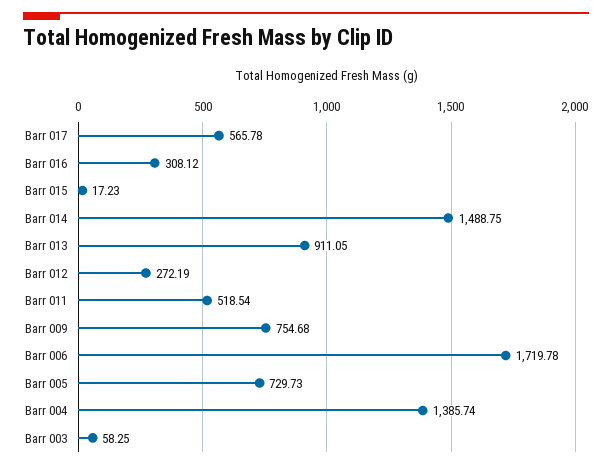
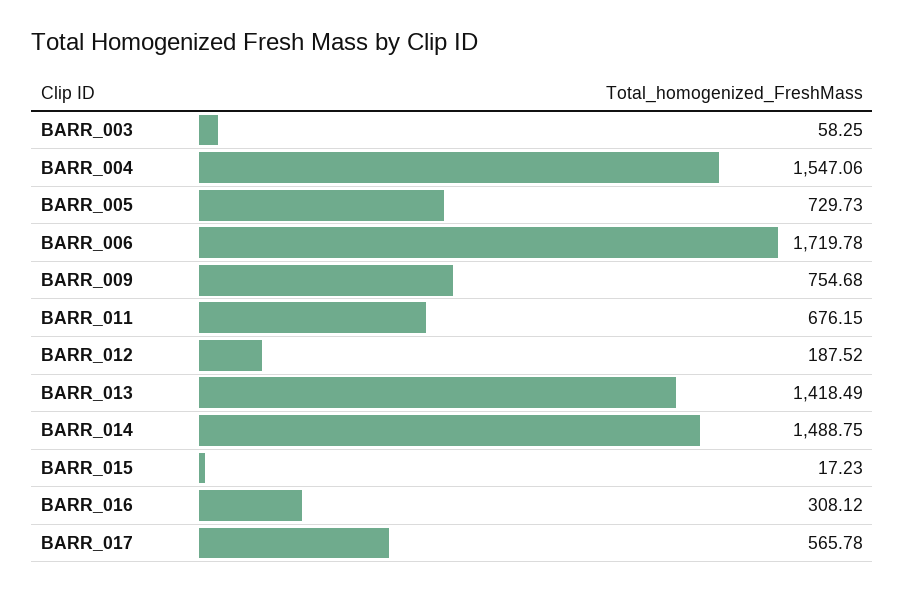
  {
    "Barr 017": 565.78,
    "Barr 016": 308.12,
    "Barr 015": 17.23,
    "Barr 014": 1488.75,
-   "Barr 013": 911.05,
+   "Barr 013": 1418.49,
-   "Barr 012": 272.19,
+   "Barr 012": 187.52,
-   "Barr 011": 518.54,
+   "Barr 011": 676.15,
    "Barr 009": 754.68,
    "Barr 006": 1719.78,
    "Barr 005": 729.73,
-   "Barr 004": 1385.74,
+   "Barr 004": 1547.06,
    "Barr 003": 58.25
  }

